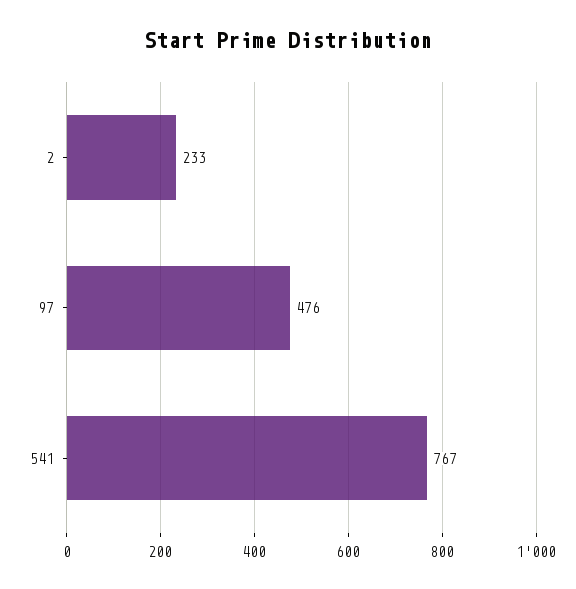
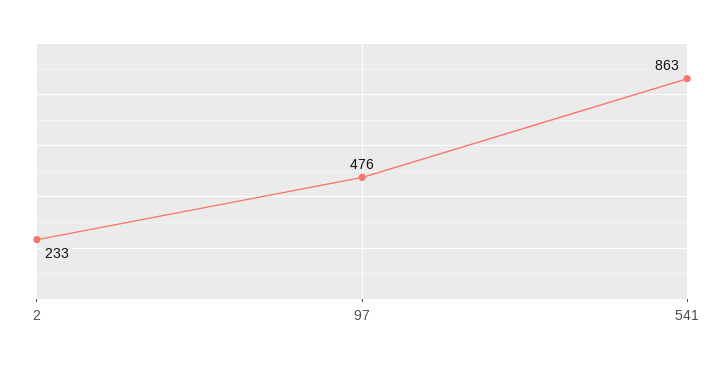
  {
    "2": 233,
    "97": 476,
-   "541": 767
+   "541": 863
  }

